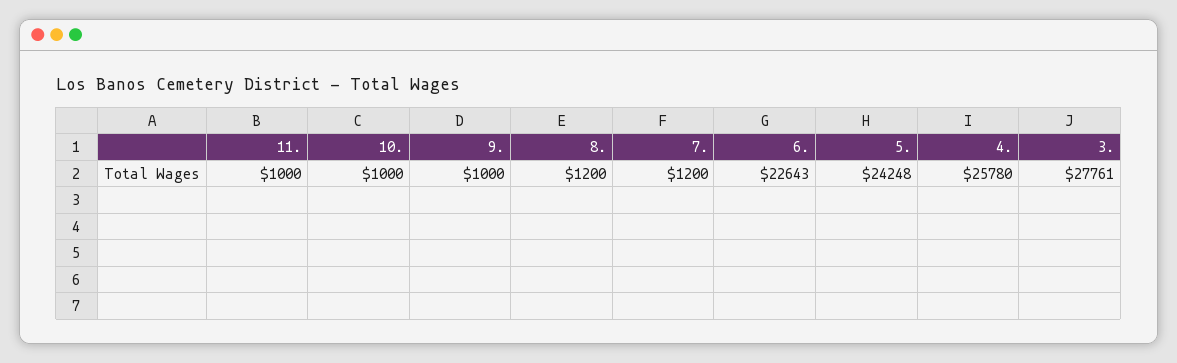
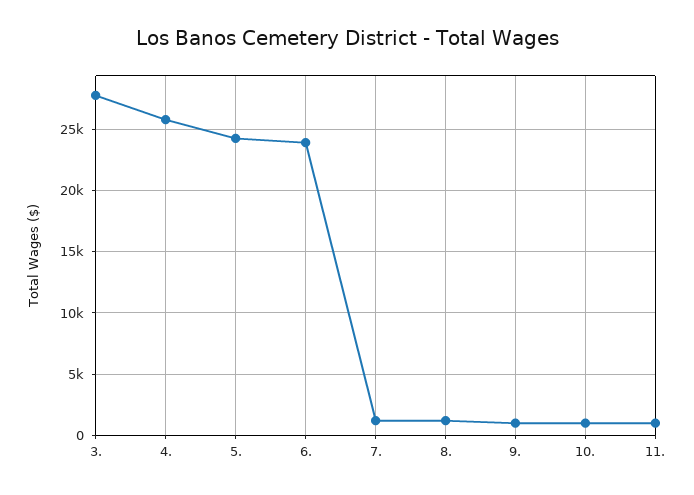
  {
    "11.": 1000,
    "10.": 1000,
    "9.": 1000,
    "8.": 1200,
    "7.": 1200,
-   "6.": 22643,
+   "6.": 24000,
    "5.": 24248,
    "4.": 25780,
    "3.": 27761
  }

